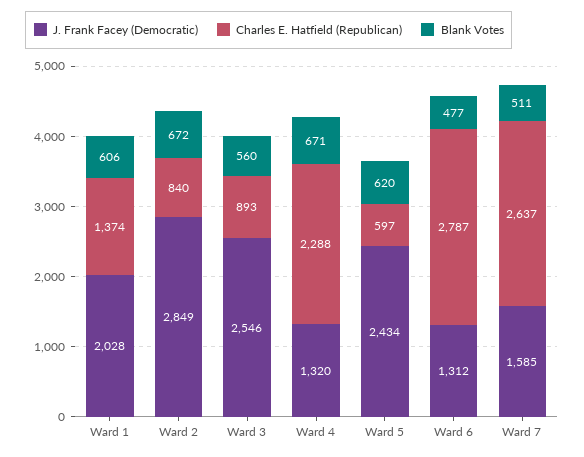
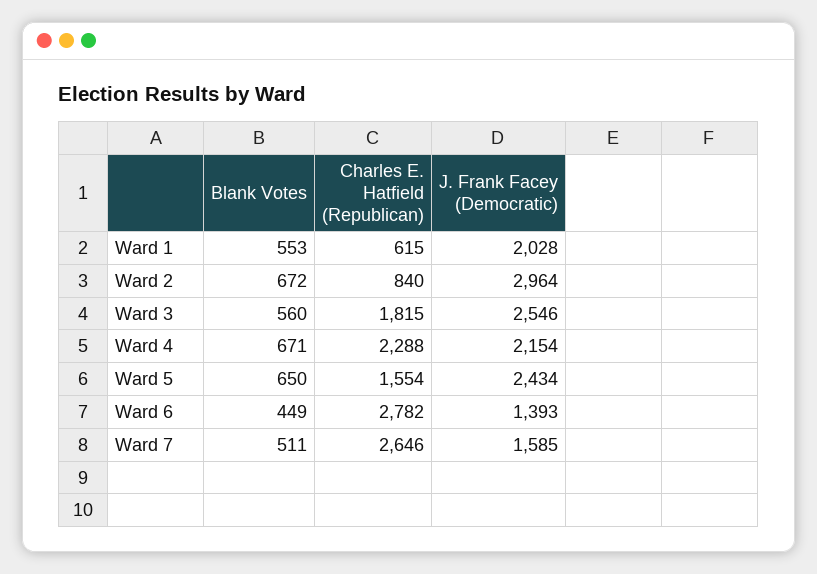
  {
    "J. Frank Facey (Democratic)": {
      "Ward 1": 2028,
-     "Ward 2": 2849,
+     "Ward 2": 2964,
      "Ward 3": 2546,
-     "Ward 4": 1320,
+     "Ward 4": 2154,
      "Ward 5": 2434,
-     "Ward 6": 1312,
+     "Ward 6": 1393,
      "Ward 7": 1585
    },
    "Charles E. Hatfield (Republican)": {
-     "Ward 1": 1374,
+     "Ward 1": 615,
      "Ward 2": 840,
-     "Ward 3": 893,
+     "Ward 3": 1815,
      "Ward 4": 2288,
-     "Ward 5": 597,
+     "Ward 5": 1554,
-     "Ward 6": 2787,
+     "Ward 6": 2782,
-     "Ward 7": 2637
+     "Ward 7": 2646
    },
    "Blank Votes": {
-     "Ward 1": 606,
+     "Ward 1": 553,
      "Ward 2": 672,
      "Ward 3": 560,
      "Ward 4": 671,
-     "Ward 5": 620,
+     "Ward 5": 650,
-     "Ward 6": 477,
+     "Ward 6": 449,
      "Ward 7": 511
    }
  }

